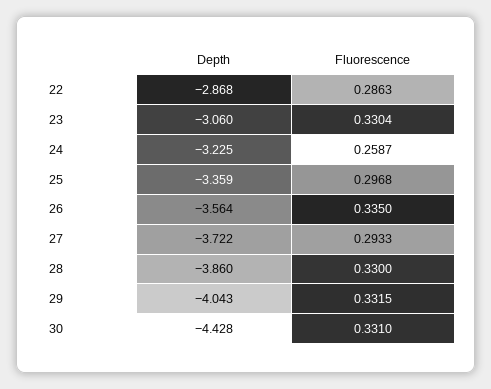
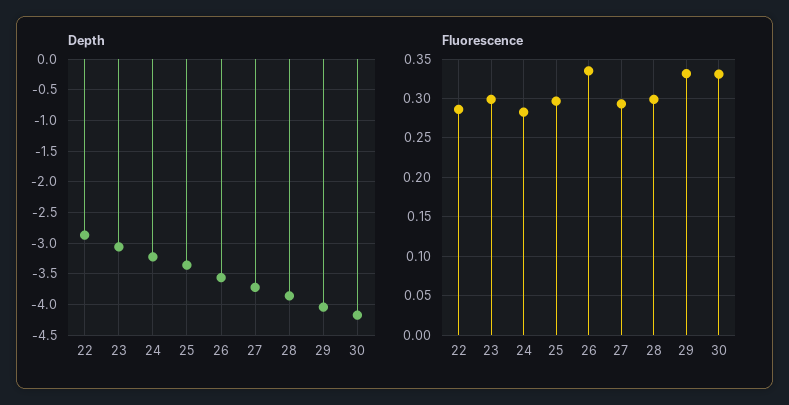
  {
    "Depth": {
      "22": -2.868,
      "23": -3.06,
      "24": -3.225,
      "25": -3.359,
      "26": -3.564,
      "27": -3.722,
      "28": -3.86,
      "29": -4.043,
-     "30": -4.428
+     "30": -4.2
    },
    "Fluorescence": {
      "22": 0.2863,
-     "23": 0.3304,
+     "23": 0.3,
-     "24": 0.2587,
+     "24": 0.28,
      "25": 0.2968,
      "26": 0.335,
      "27": 0.2933,
-     "28": 0.33,
+     "28": 0.3,
      "29": 0.3315,
      "30": 0.331
    }
  }

